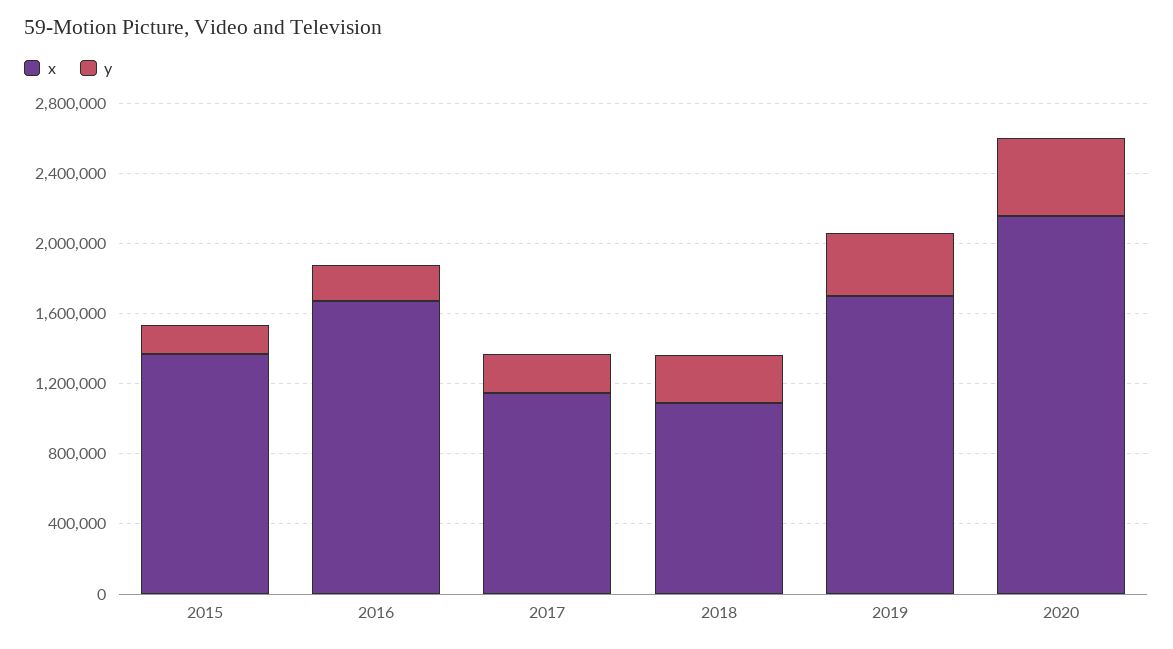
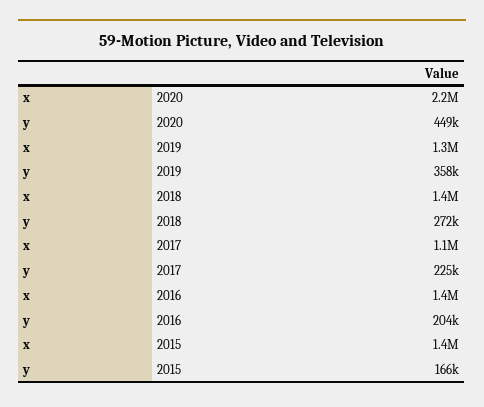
  {
    "x": {
      "2015": 1400000,
-     "2016": 1700000,
+     "2016": 1400000,
      "2017": 1100000,
-     "2018": 1100000,
+     "2018": 1400000,
-     "2019": 1700000,
+     "2019": 1300000,
      "2020": 2200000
    },
    "y": {
      "2015": 166000,
      "2016": 204000,
      "2017": 225000,
      "2018": 272000,
      "2019": 358000,
      "2020": 449000
    }
  }

